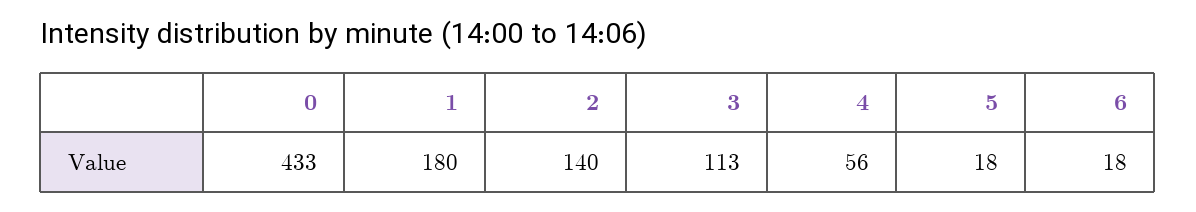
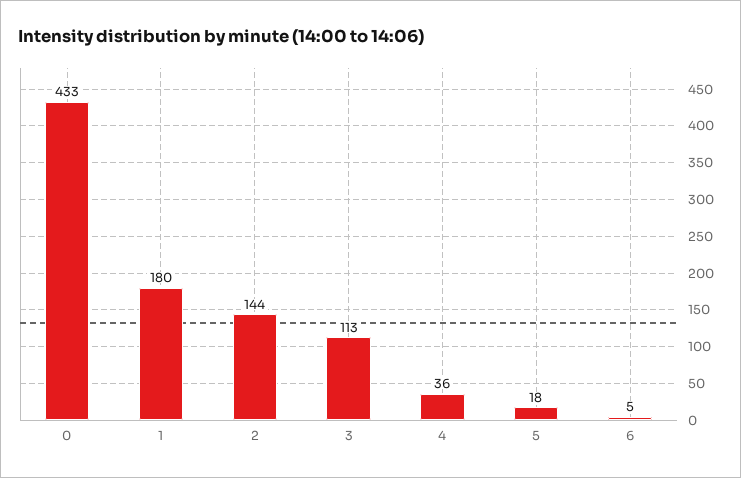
  {
    "0": 433,
    "1": 180,
-   "2": 140,
+   "2": 144,
    "3": 113,
-   "4": 56,
+   "4": 36,
    "5": 18,
-   "6": 18
+   "6": 5
  }

